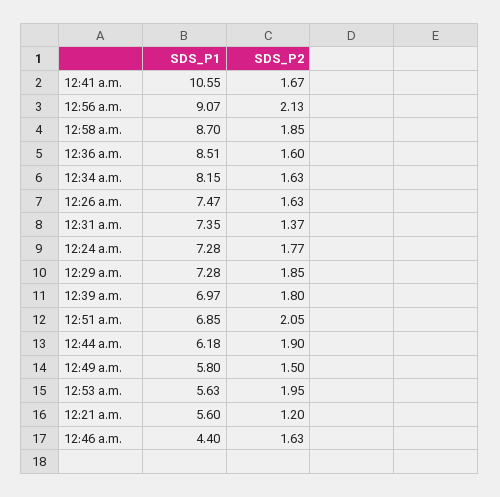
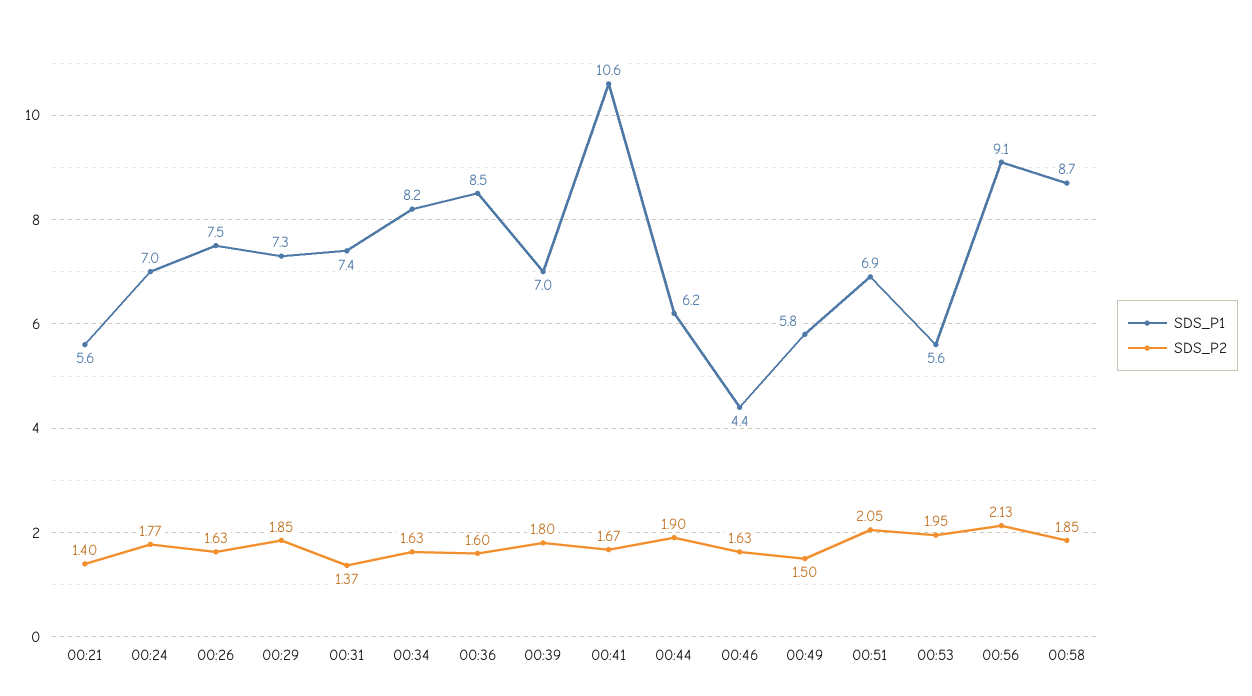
  {
    "SDS_P1": {
      "12:41 a.m.": 10.55,
      "12:56 a.m.": 9.07,
      "12:58 a.m.": 8.7,
      "12:36 a.m.": 8.51,
      "12:34 a.m.": 8.15,
      "12:26 a.m.": 7.47,
      "12:31 a.m.": 7.35,
-     "12:24 a.m.": 7.28,
+     "12:24 a.m.": 7,
      "12:29 a.m.": 7.28,
      "12:39 a.m.": 6.97,
      "12:51 a.m.": 6.85,
      "12:44 a.m.": 6.18,
      "12:49 a.m.": 5.8,
      "12:53 a.m.": 5.63,
      "12:21 a.m.": 5.6,
      "12:46 a.m.": 4.4
    },
    "SDS_P2": {
      "12:41 a.m.": 1.67,
      "12:56 a.m.": 2.13,
      "12:58 a.m.": 1.85,
      "12:36 a.m.": 1.6,
      "12:34 a.m.": 1.63,
      "12:26 a.m.": 1.63,
      "12:31 a.m.": 1.37,
      "12:24 a.m.": 1.77,
      "12:29 a.m.": 1.85,
      "12:39 a.m.": 1.8,
      "12:51 a.m.": 2.05,
      "12:44 a.m.": 1.9,
      "12:49 a.m.": 1.5,
      "12:53 a.m.": 1.95,
-     "12:21 a.m.": 1.2,
+     "12:21 a.m.": 1.4,
      "12:46 a.m.": 1.63
    }
  }

